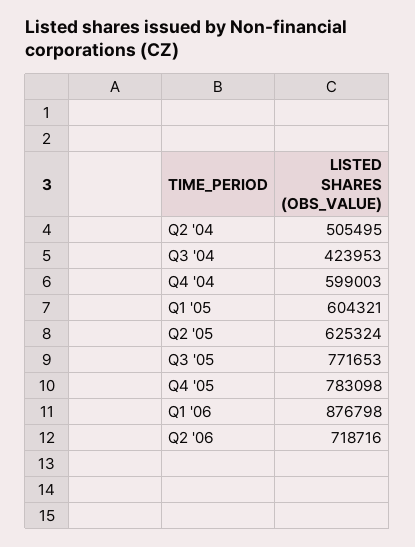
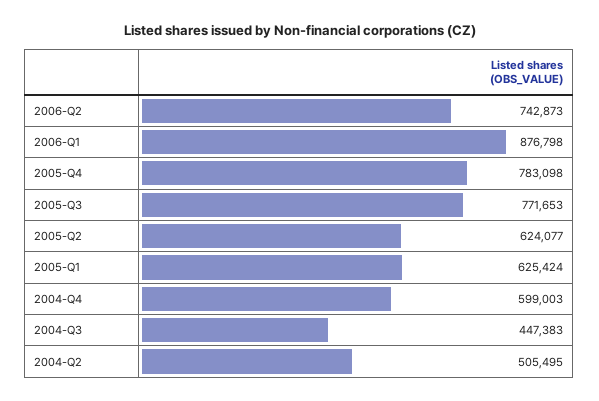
  {
    "Q2 '04": 505495,
-   "Q3 '04": 423953,
+   "Q3 '04": 447383,
    "Q4 '04": 599003,
-   "Q1 '05": 604321,
+   "Q1 '05": 625424,
-   "Q2 '05": 625324,
+   "Q2 '05": 624077,
    "Q3 '05": 771653,
    "Q4 '05": 783098,
    "Q1 '06": 876798,
-   "Q2 '06": 718716
+   "Q2 '06": 742873
  }

